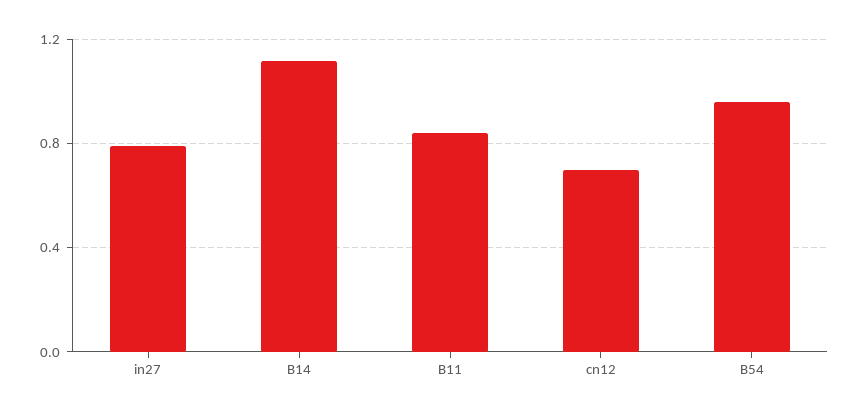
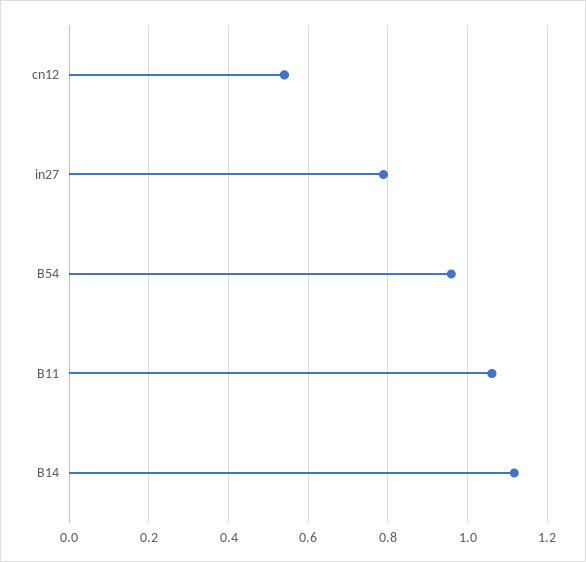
  {
    "in27": 0.78,
    "B14": 1.12,
-   "B11": 0.85,
+   "B11": 1.06,
-   "cn12": 0.7,
+   "cn12": 0.54,
    "B54": 0.96
  }

